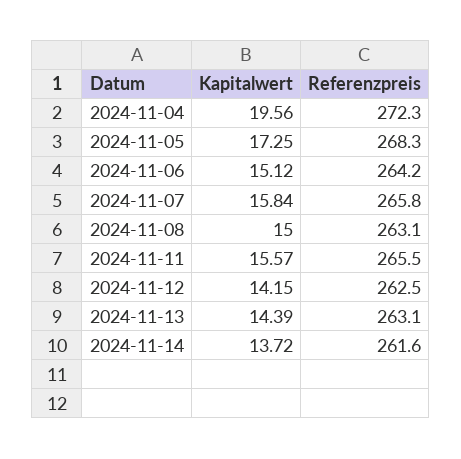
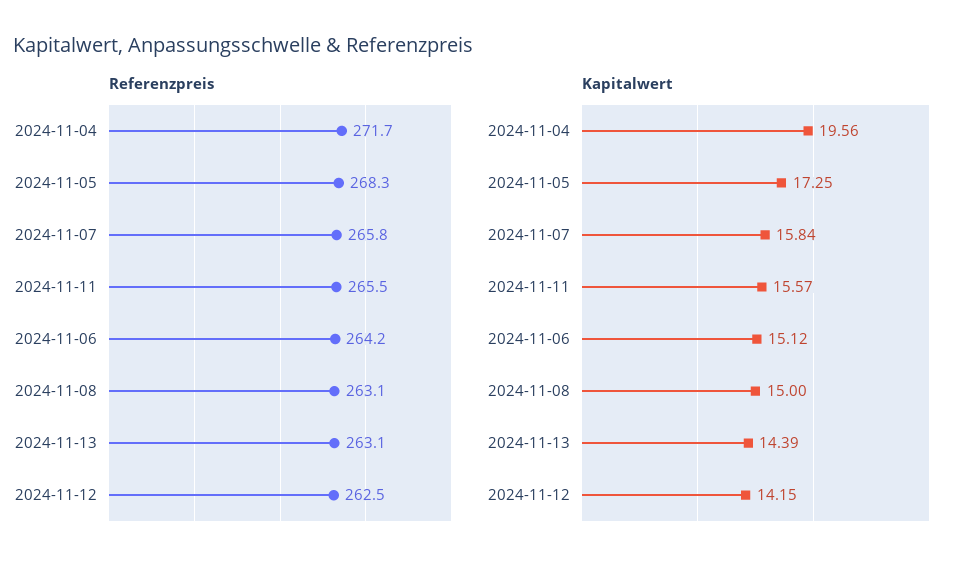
  {
    "Kapitalwert": {
      "2024-11-04": 19.56,
      "2024-11-05": 17.25,
      "2024-11-06": 15.12,
      "2024-11-07": 15.84,
      "2024-11-08": 15,
      "2024-11-11": 15.57,
      "2024-11-12": 14.15,
-     "2024-11-13": 14.39,
+     "2024-11-13": 14.39
-     "2024-11-14": 13.72
    },
    "Referenzpreis": {
-     "2024-11-04": 272.3,
+     "2024-11-04": 271.7,
      "2024-11-05": 268.3,
      "2024-11-06": 264.2,
      "2024-11-07": 265.8,
      "2024-11-08": 263.1,
      "2024-11-11": 265.5,
      "2024-11-12": 262.5,
-     "2024-11-13": 263.1,
+     "2024-11-13": 263.1
-     "2024-11-14": 261.6
    }
  }

